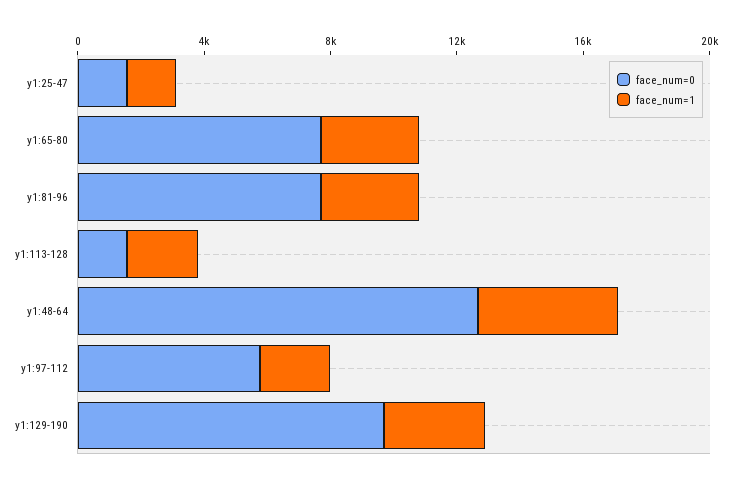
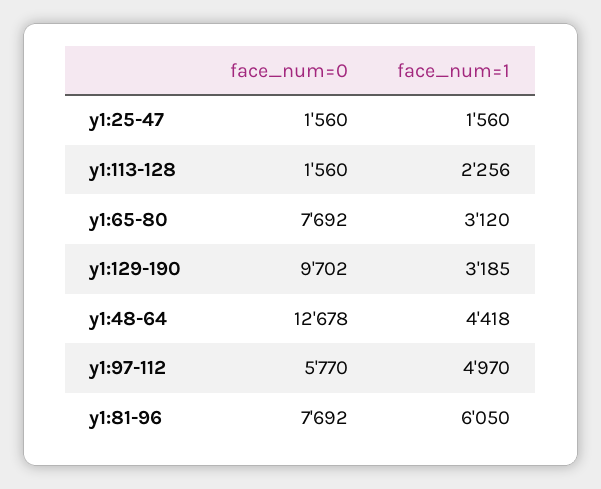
  {
    "face_num=0": {
      "y1:25-47": 1560,
      "y1:65-80": 7692,
      "y1:81-96": 7692,
      "y1:113-128": 1560,
      "y1:48-64": 12678,
      "y1:97-112": 5770,
      "y1:129-190": 9702
    },
    "face_num=1": {
      "y1:25-47": 1560,
      "y1:65-80": 3120,
-     "y1:81-96": 3000,
+     "y1:81-96": 6050,
      "y1:113-128": 2256,
      "y1:48-64": 4418,
-     "y1:97-112": 2000,
+     "y1:97-112": 4970,
      "y1:129-190": 3185
    }
  }

